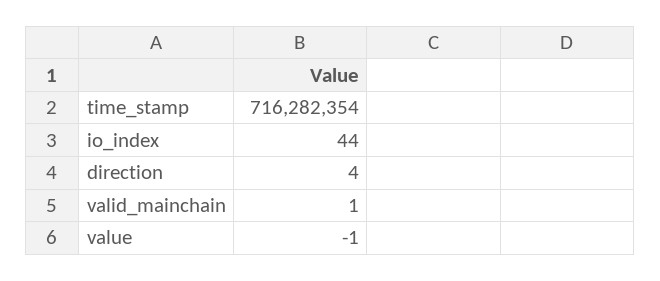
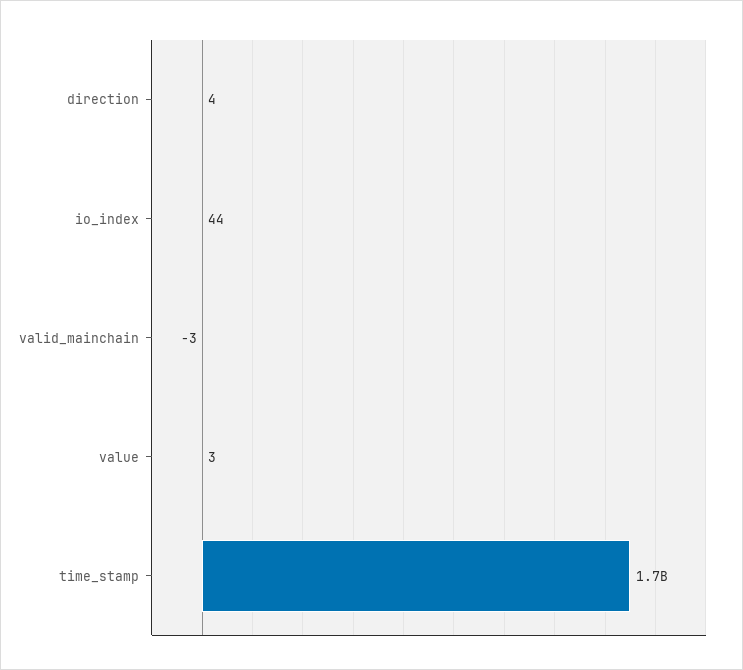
  {
-   "time_stamp": 716282354,
+   "time_stamp": 1700000000,
    "io_index": 44,
    "direction": 4,
-   "valid_mainchain": 1,
+   "valid_mainchain": -3,
-   "value": -1
+   "value": 3
  }

